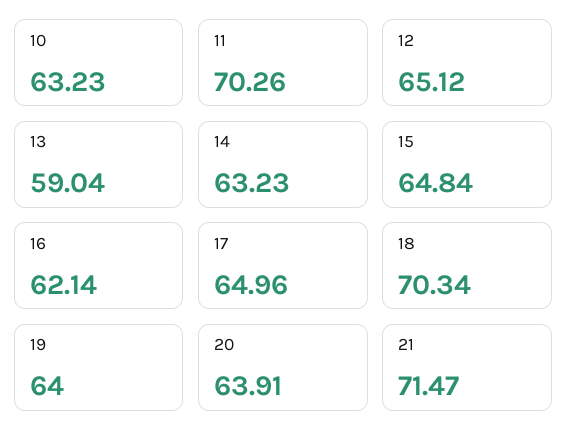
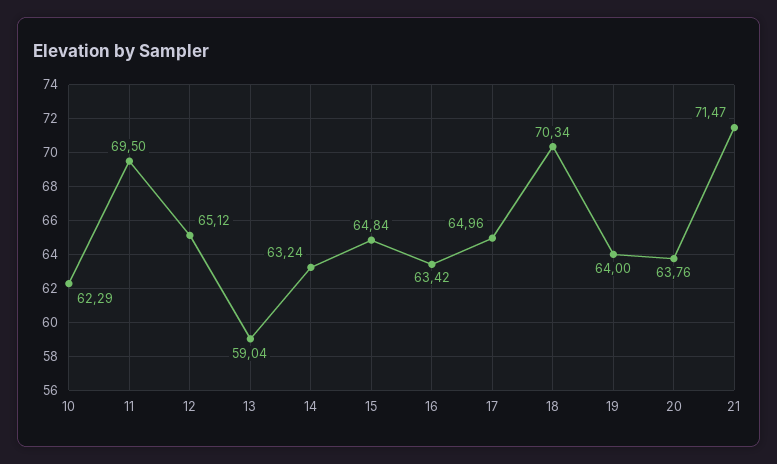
  {
-   "10": 63.23,
+   "10": 62.29,
-   "11": 70.26,
+   "11": 69.5,
    "12": 65.12,
    "13": 59.04,
-   "14": 63.23,
+   "14": 63.24,
    "15": 64.84,
-   "16": 62.14,
+   "16": 63.42,
    "17": 64.96,
    "18": 70.34,
    "19": 64,
-   "20": 63.91,
+   "20": 63.76,
    "21": 71.47
  }

